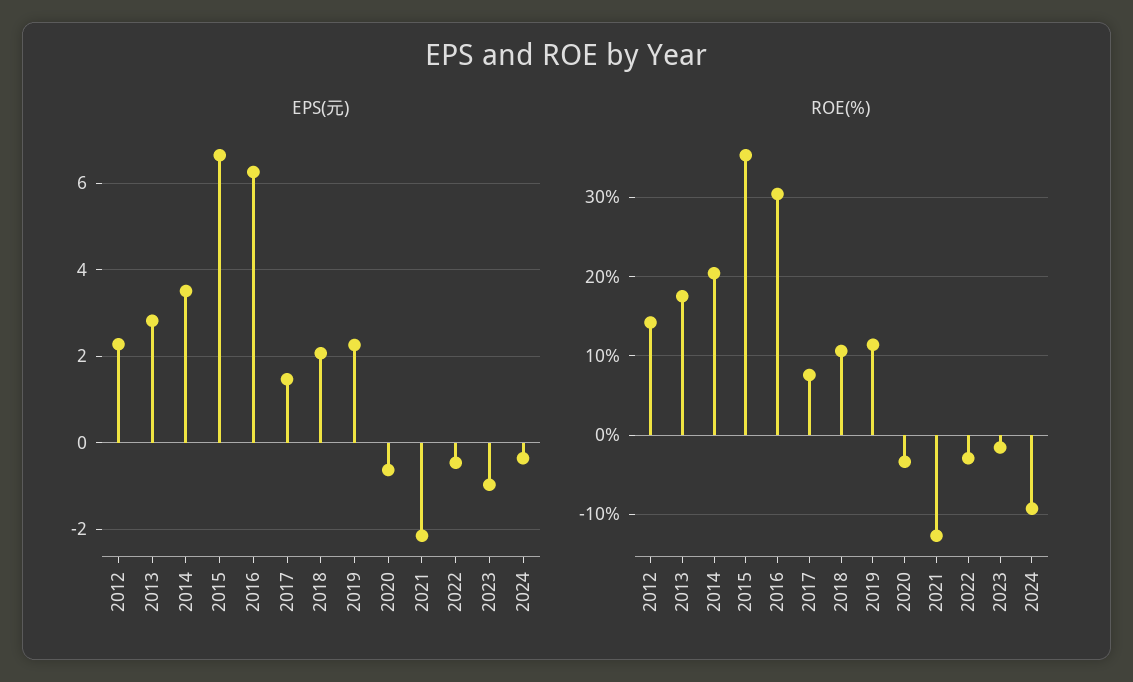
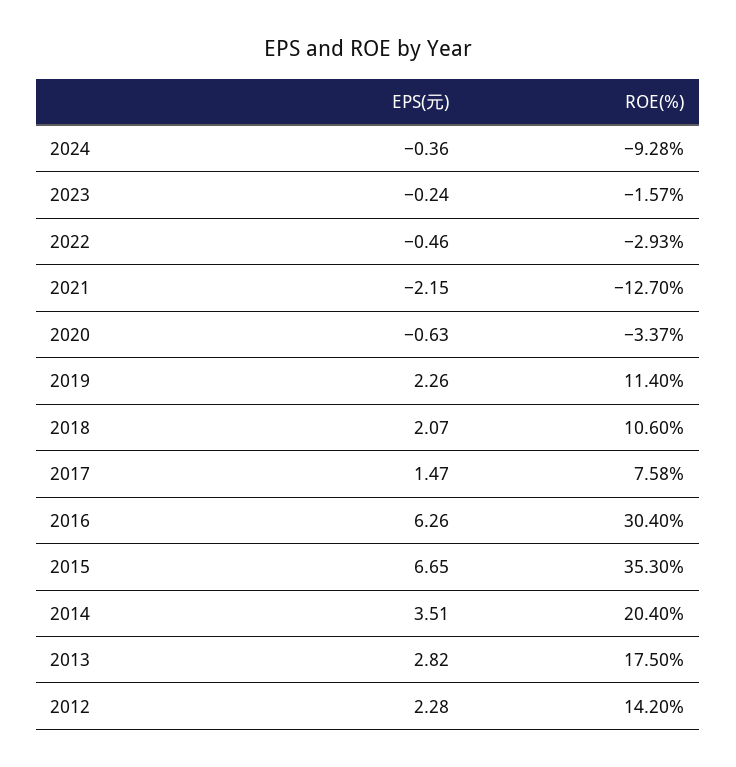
  {
    "EPS(元)": {
      "2012": 2.28,
      "2013": 2.82,
      "2014": 3.51,
      "2015": 6.65,
      "2016": 6.26,
      "2017": 1.47,
      "2018": 2.07,
      "2019": 2.26,
      "2020": -0.63,
      "2021": -2.15,
      "2022": -0.46,
-     "2023": -1,
+     "2023": -0.24,
      "2024": -0.36
    },
    "ROE(%)": {
      "2012": 14.2,
      "2013": 17.5,
      "2014": 20.4,
      "2015": 35.3,
      "2016": 30.4,
      "2017": 7.58,
      "2018": 10.6,
      "2019": 11.4,
      "2020": -3.37,
      "2021": -12.7,
      "2022": -2.93,
      "2023": -1.57,
      "2024": -9.28
    }
  }

